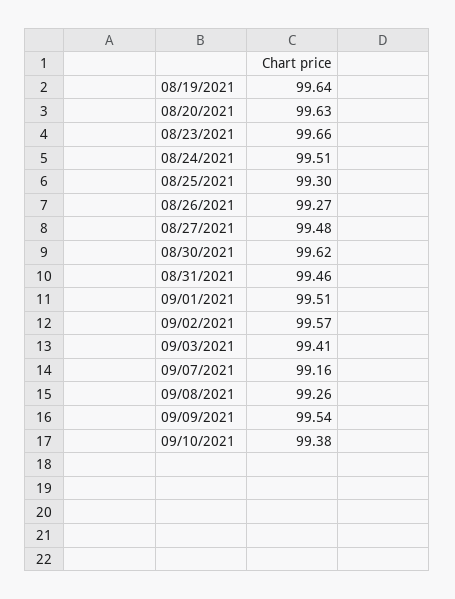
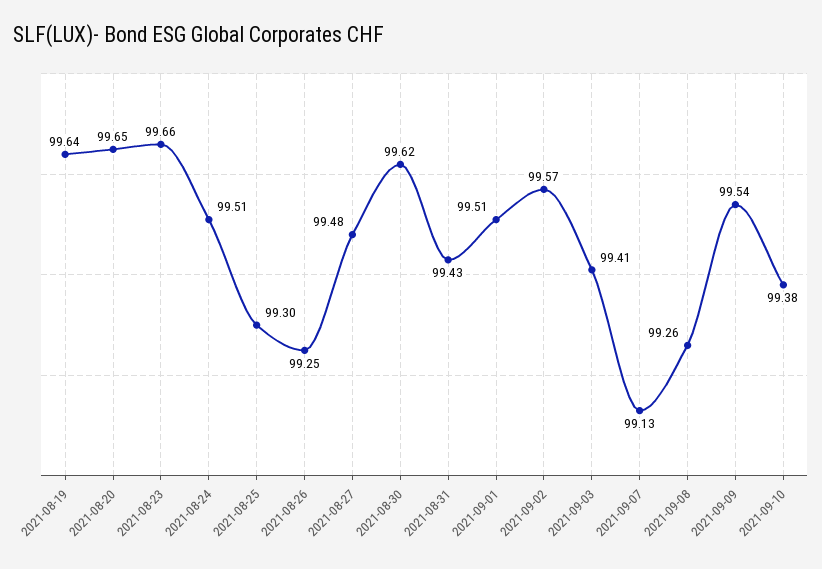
  {
    "08/19/2021": 99.64,
-   "08/20/2021": 99.63,
+   "08/20/2021": 99.65,
    "08/23/2021": 99.66,
    "08/24/2021": 99.51,
    "08/25/2021": 99.3,
-   "08/26/2021": 99.27,
+   "08/26/2021": 99.25,
    "08/27/2021": 99.48,
    "08/30/2021": 99.62,
-   "08/31/2021": 99.46,
+   "08/31/2021": 99.43,
    "09/01/2021": 99.51,
    "09/02/2021": 99.57,
    "09/03/2021": 99.41,
-   "09/07/2021": 99.16,
+   "09/07/2021": 99.13,
    "09/08/2021": 99.26,
    "09/09/2021": 99.54,
    "09/10/2021": 99.38
  }

